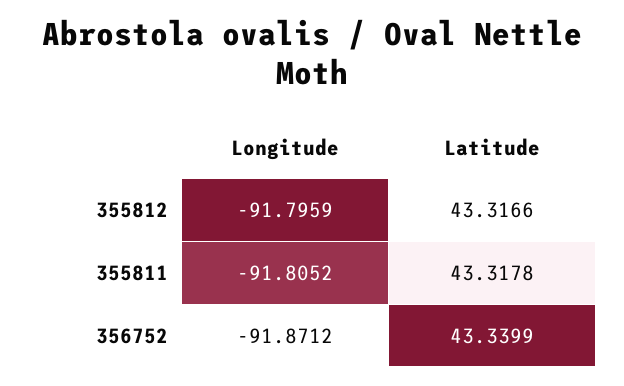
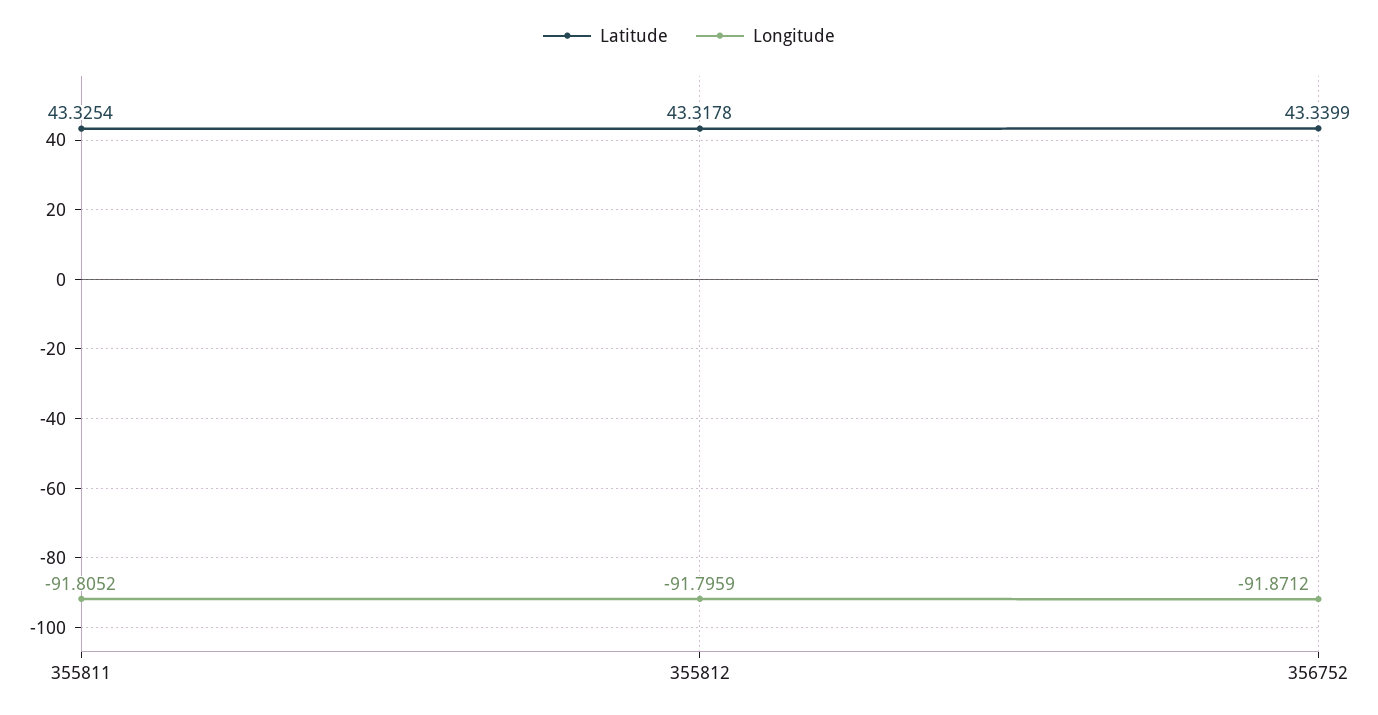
  {
    "Longitude": {
      "355812": -91.7959,
      "355811": -91.8052,
      "356752": -91.8712
    },
    "Latitude": {
-     "355812": 43.3166,
+     "355812": 43.3178,
-     "355811": 43.3178,
+     "355811": 43.3254,
      "356752": 43.3399
    }
  }

